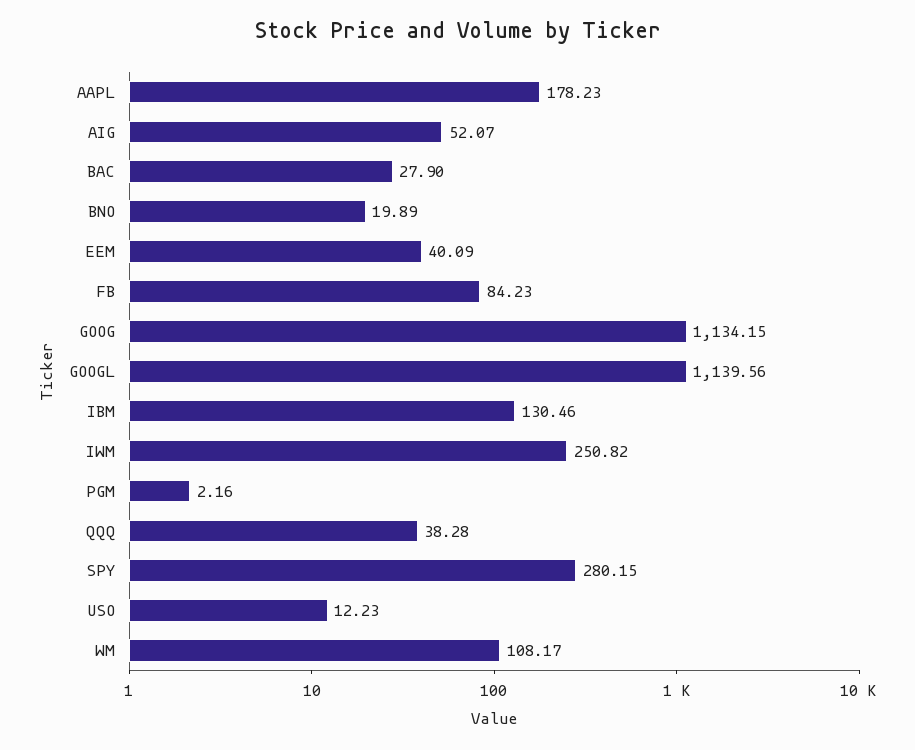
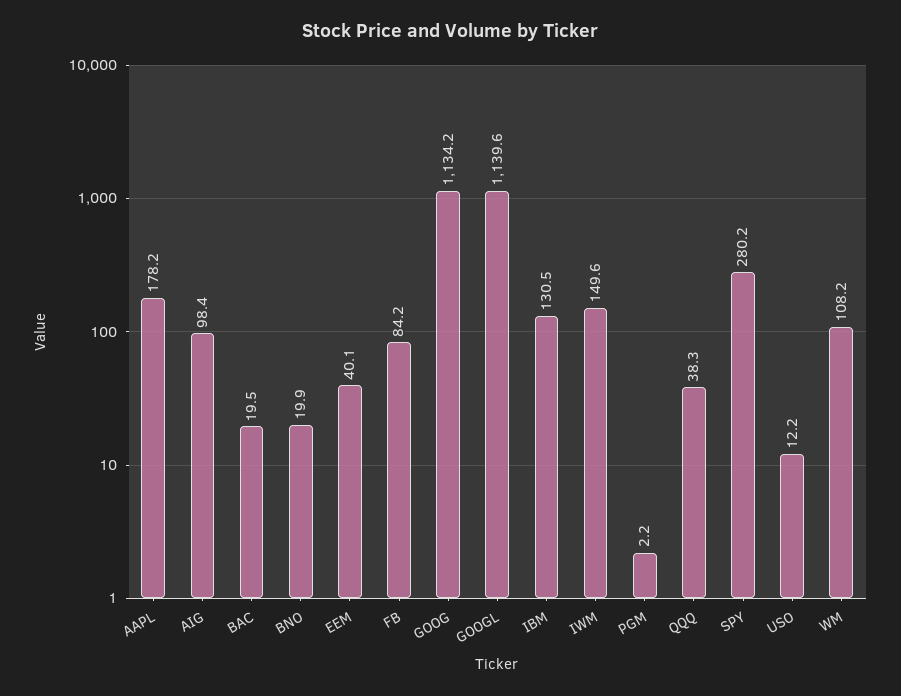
  {
    "AAPL": 178.23,
-   "AIG": 52.07,
+   "AIG": 98.4,
-   "BAC": 27.9,
+   "BAC": 19.5,
    "BNO": 19.89,
    "EEM": 40.09,
    "FB": 84.23,
    "GOOG": 1134.15,
    "GOOGL": 1139.56,
    "IBM": 130.46,
-   "IWM": 250.82,
+   "IWM": 149.6,
    "PGM": 2.16,
    "QQQ": 38.28,
    "SPY": 280.15,
    "USO": 12.23,
    "WM": 108.17
  }

